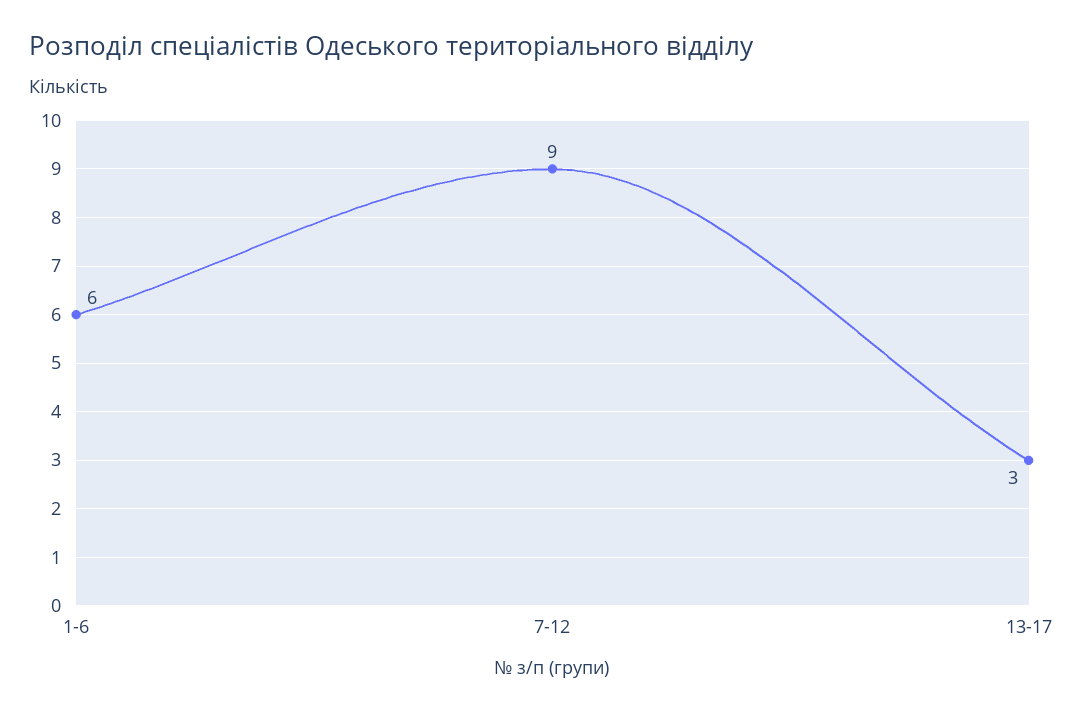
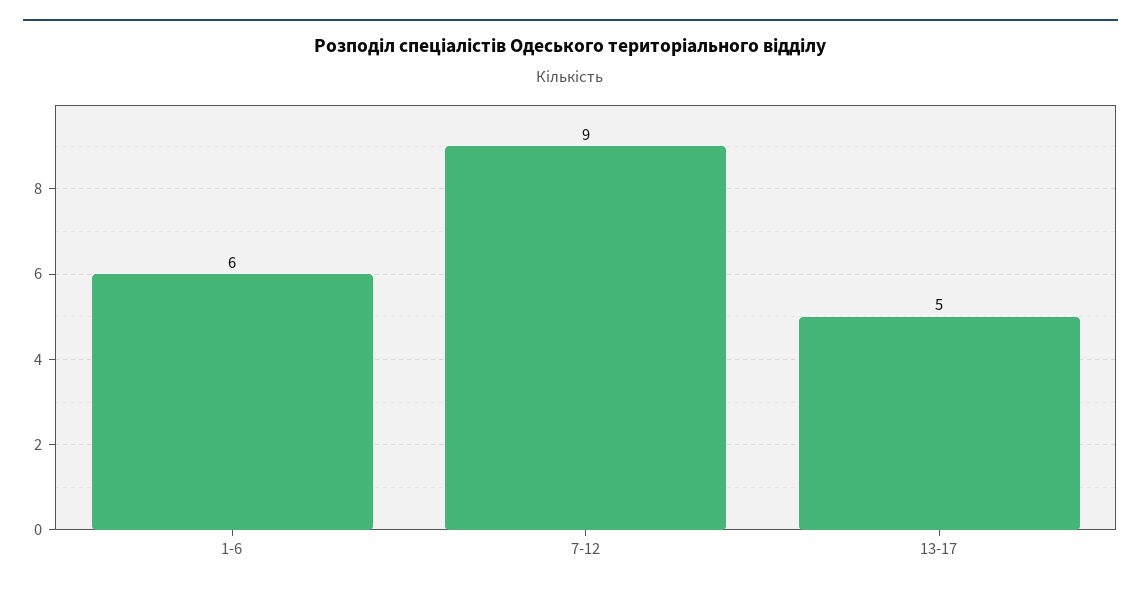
  {
    "1-6": 6,
    "7-12": 9,
-   "13-17": 3
+   "13-17": 5
  }

